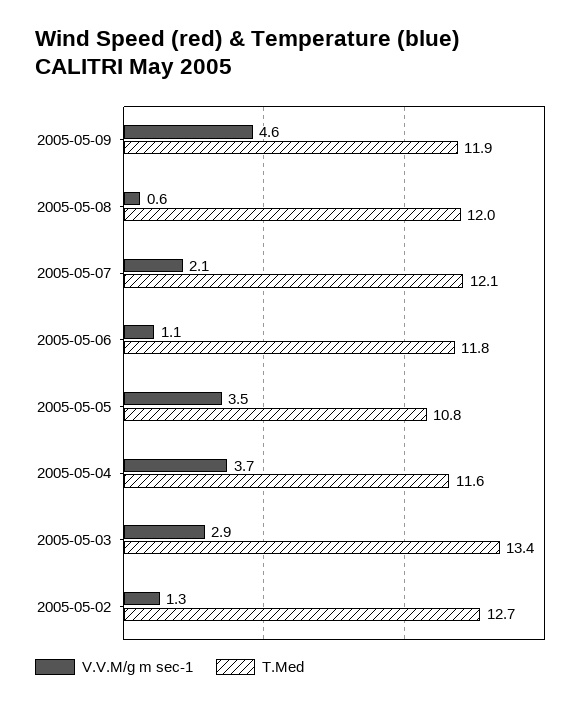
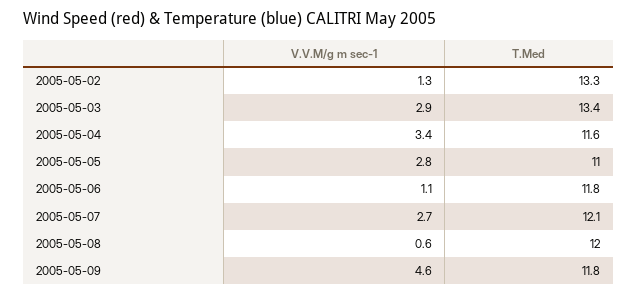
  {
    "V.V.M/g m sec-1": {
      "2005-05-09": 4.6,
      "2005-05-08": 0.6,
-     "2005-05-07": 2.1,
+     "2005-05-07": 2.7,
      "2005-05-06": 1.1,
-     "2005-05-05": 3.5,
+     "2005-05-05": 2.8,
-     "2005-05-04": 3.7,
+     "2005-05-04": 3.4,
      "2005-05-03": 2.9,
      "2005-05-02": 1.3
    },
    "T.Med": {
-     "2005-05-09": 11.9,
+     "2005-05-09": 11.8,
      "2005-05-08": 12,
      "2005-05-07": 12.1,
      "2005-05-06": 11.8,
-     "2005-05-05": 10.8,
+     "2005-05-05": 11,
      "2005-05-04": 11.6,
      "2005-05-03": 13.4,
-     "2005-05-02": 12.7
+     "2005-05-02": 13.3
    }
  }

